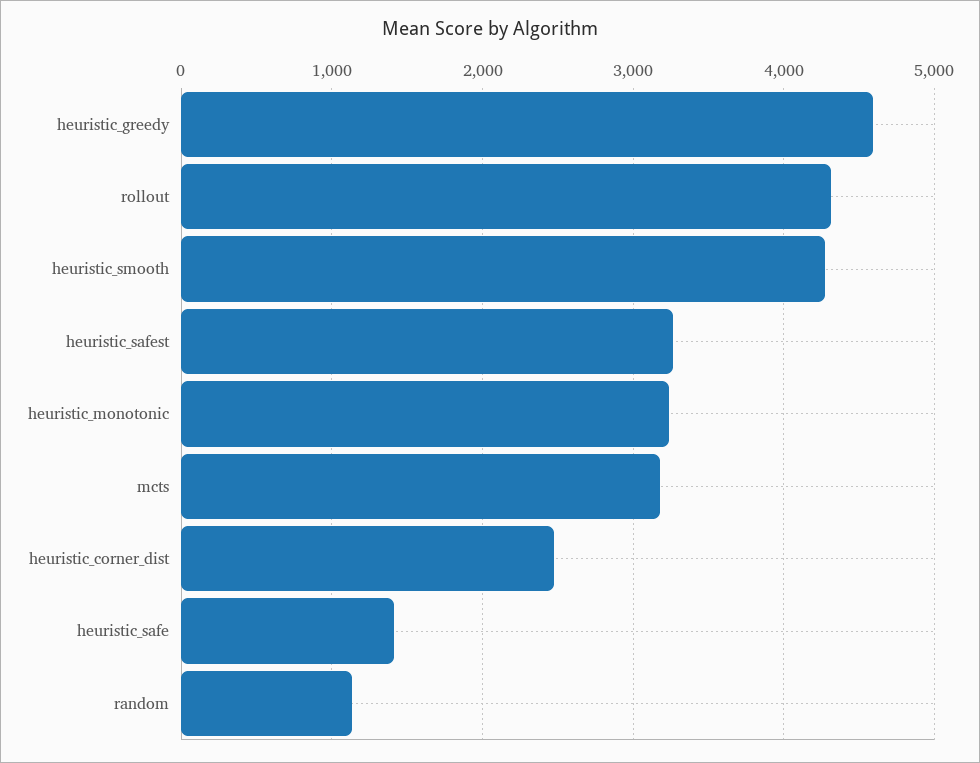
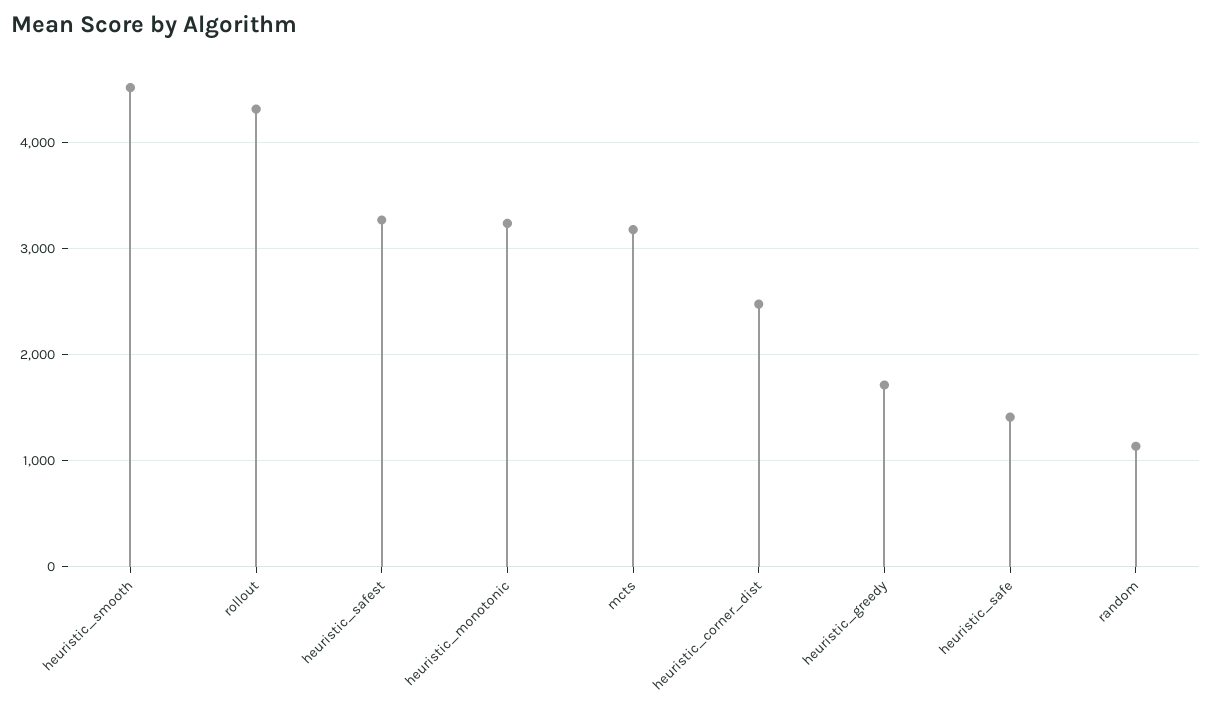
  {
-   "heuristic_greedy": 4600,
+   "heuristic_greedy": 1700,
    "rollout": 4300,
-   "heuristic_smooth": 4300,
+   "heuristic_smooth": 4500,
    "heuristic_safest": 3300,
    "heuristic_monotonic": 3200,
    "mcts": 3200,
    "heuristic_corner_dist": 2500,
    "heuristic_safe": 1400,
    "random": 1100
  }

